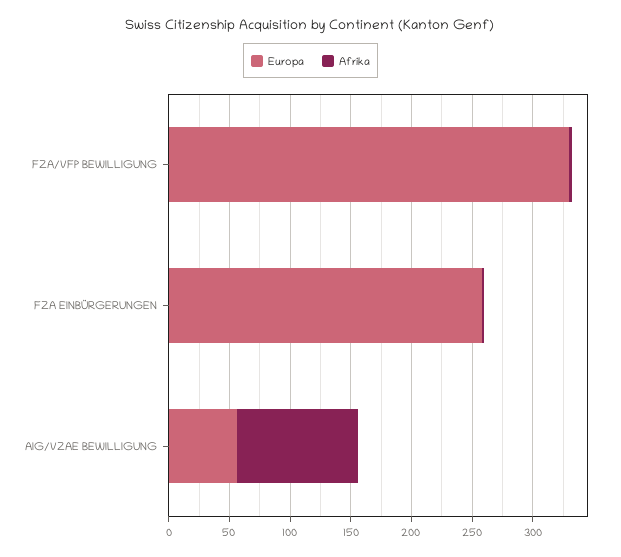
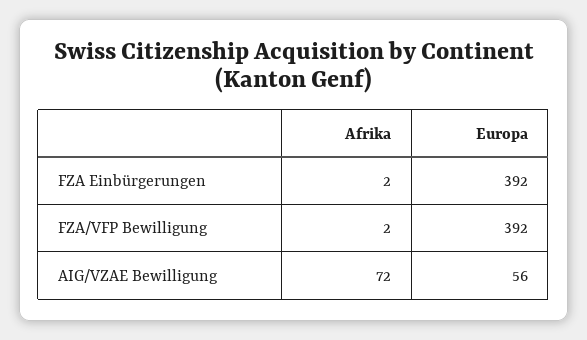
  {
    "Europa": {
-     "FZA/VFP BEWILLIGUNG": 330,
+     "FZA/VFP BEWILLIGUNG": 392,
-     "FZA EINBÜRGERUNGEN": 260,
+     "FZA EINBÜRGERUNGEN": 392,
      "AIG/VZAE BEWILLIGUNG": 56
    },
    "Afrika": {
      "FZA/VFP BEWILLIGUNG": 2,
      "FZA EINBÜRGERUNGEN": 2,
-     "AIG/VZAE BEWILLIGUNG": 100
+     "AIG/VZAE BEWILLIGUNG": 72
    }
  }

